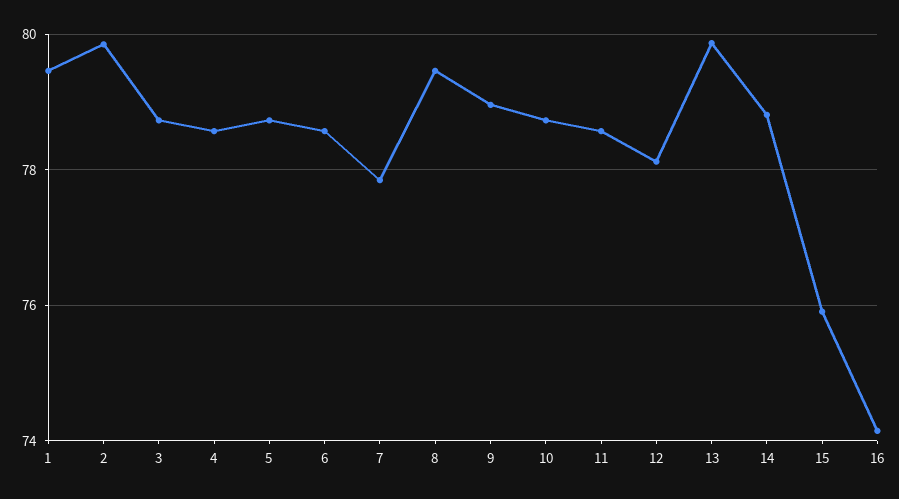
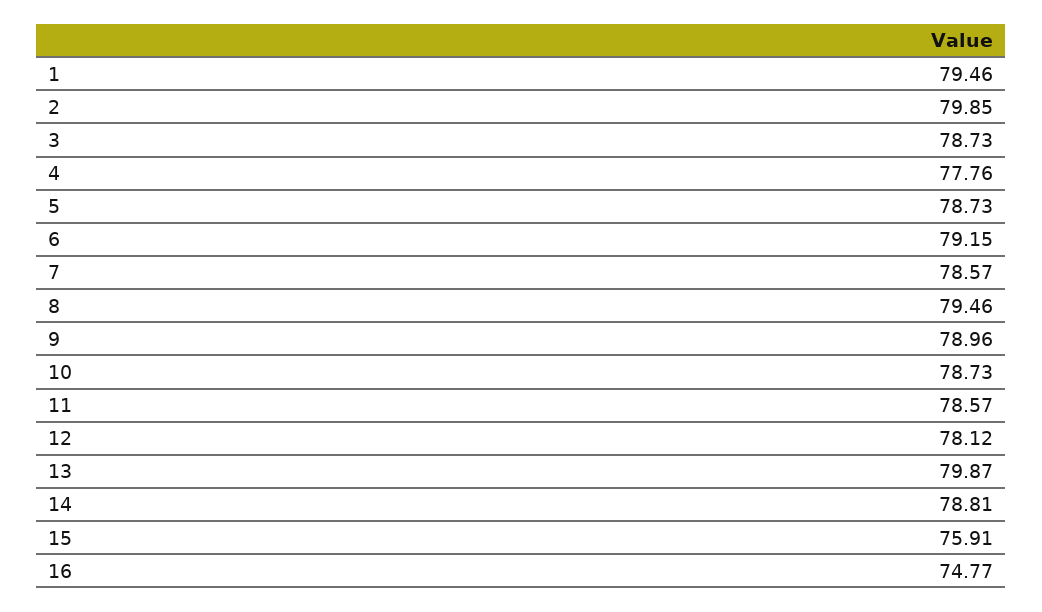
  {
    "1": 79.46,
    "2": 79.85,
    "3": 78.73,
-   "4": 78.6,
+   "4": 77.76,
    "5": 78.73,
-   "6": 78.6,
+   "6": 79.15,
-   "7": 77.8,
+   "7": 78.57,
    "8": 79.46,
    "9": 78.96,
    "10": 78.73,
    "11": 78.57,
    "12": 78.12,
    "13": 79.87,
    "14": 78.81,
    "15": 75.91,
-   "16": 74.2
+   "16": 74.77
  }

